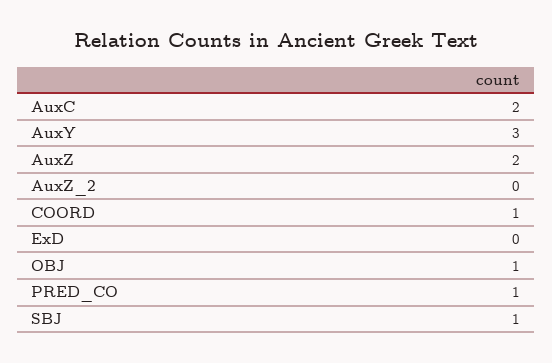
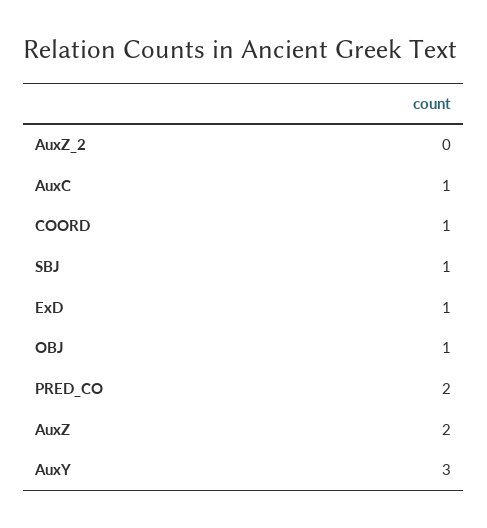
  {
-   "AuxC": 2,
+   "AuxC": 1,
    "AuxY": 3,
    "AuxZ": 2,
    "AuxZ_2": 0,
    "COORD": 1,
-   "ExD": 0,
+   "ExD": 1,
    "OBJ": 1,
-   "PRED_CO": 1,
+   "PRED_CO": 2,
    "SBJ": 1
  }

